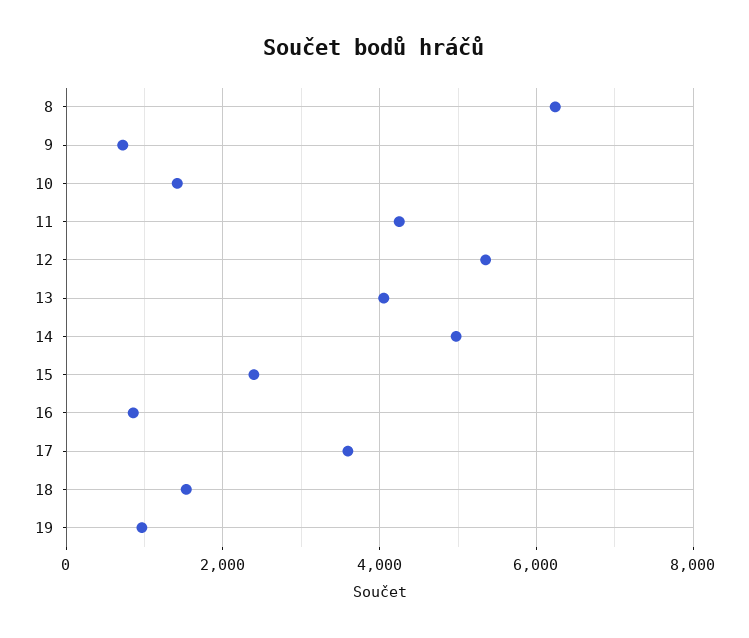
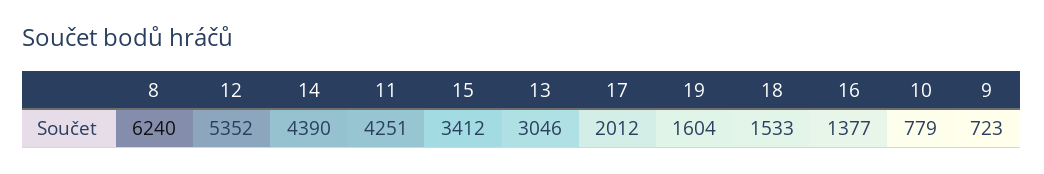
  {
    "8": 6240,
    "9": 723,
-   "10": 1400,
+   "10": 779,
    "11": 4251,
    "12": 5352,
-   "13": 4000,
+   "13": 3046,
-   "14": 5000,
+   "14": 4390,
-   "15": 2400,
+   "15": 3412,
-   "16": 800,
+   "16": 1377,
-   "17": 3600,
+   "17": 2012,
    "18": 1533,
-   "19": 1000
+   "19": 1604
  }

